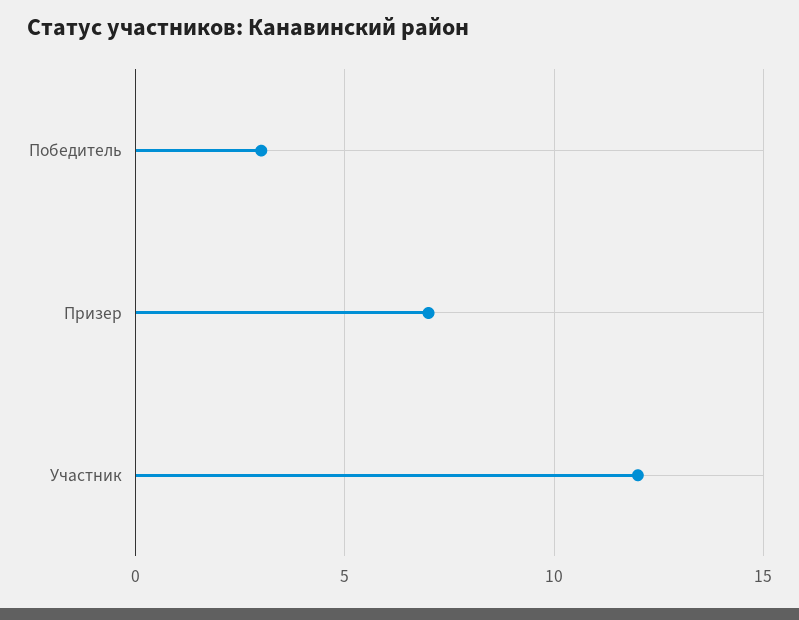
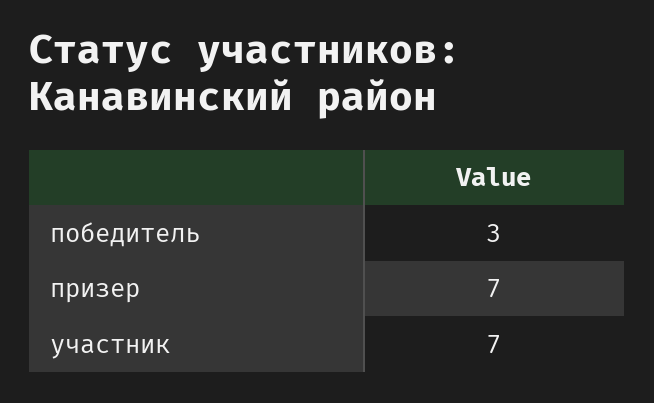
  {
    "Победитель": 3,
    "Призер": 7,
-   "Участник": 12
+   "Участник": 7
  }

